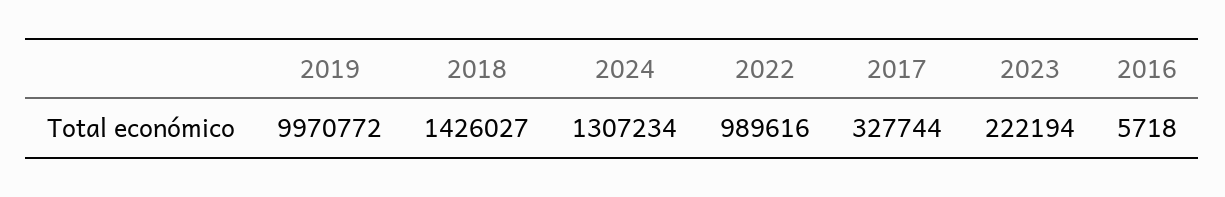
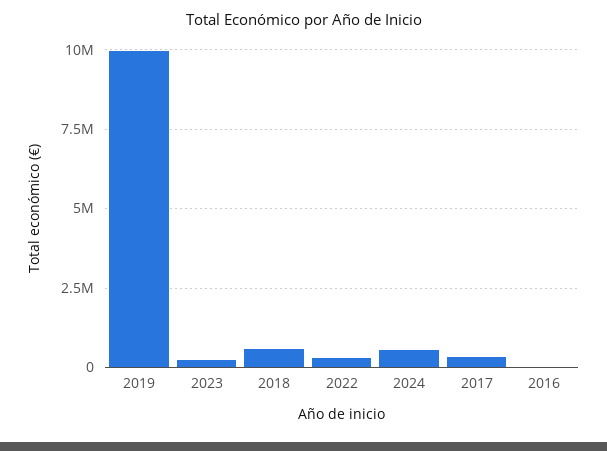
  {
    "2019": 9970772,
-   "2018": 1426027,
+   "2018": 500000,
-   "2024": 1307234,
+   "2024": 500000,
-   "2022": 989616,
+   "2022": 250000,
    "2017": 327744,
    "2023": 222194,
    "2016": 5718
  }

